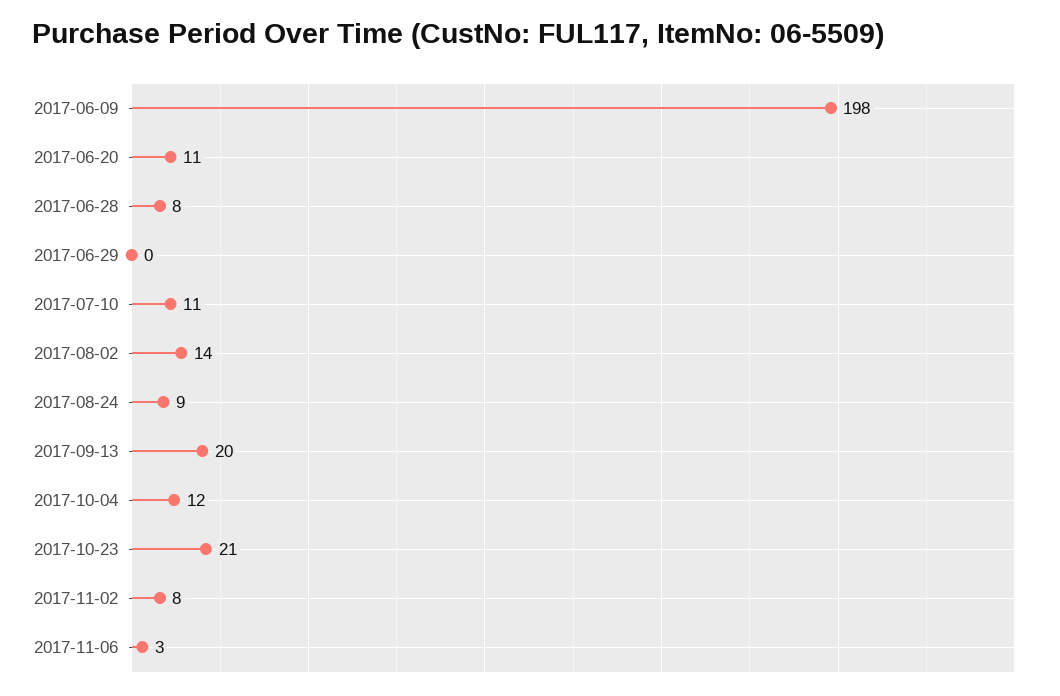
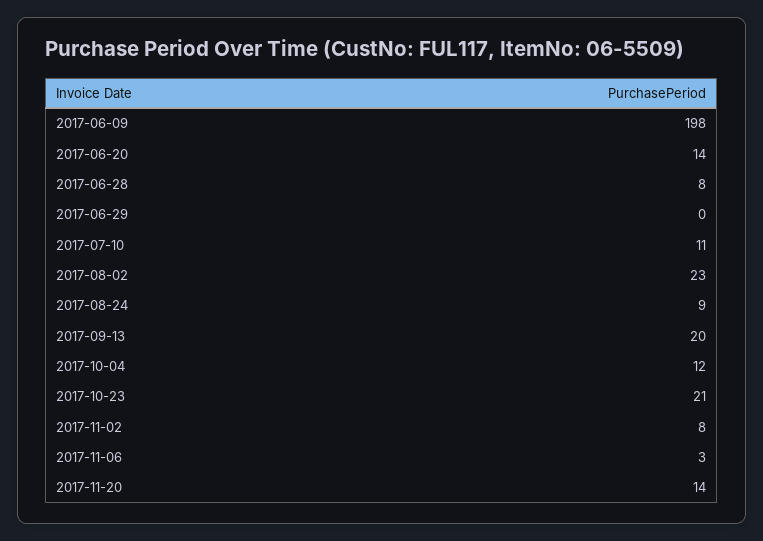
  {
    "2017-06-09": 198,
-   "2017-06-20": 11,
+   "2017-06-20": 14,
    "2017-06-28": 8,
    "2017-06-29": 0,
    "2017-07-10": 11,
-   "2017-08-02": 14,
+   "2017-08-02": 23,
    "2017-08-24": 9,
    "2017-09-13": 20,
    "2017-10-04": 12,
    "2017-10-23": 21,
    "2017-11-02": 8,
-   "2017-11-06": 3
+   "2017-11-06": 3,
+   "2017-11-20": 14
  }

